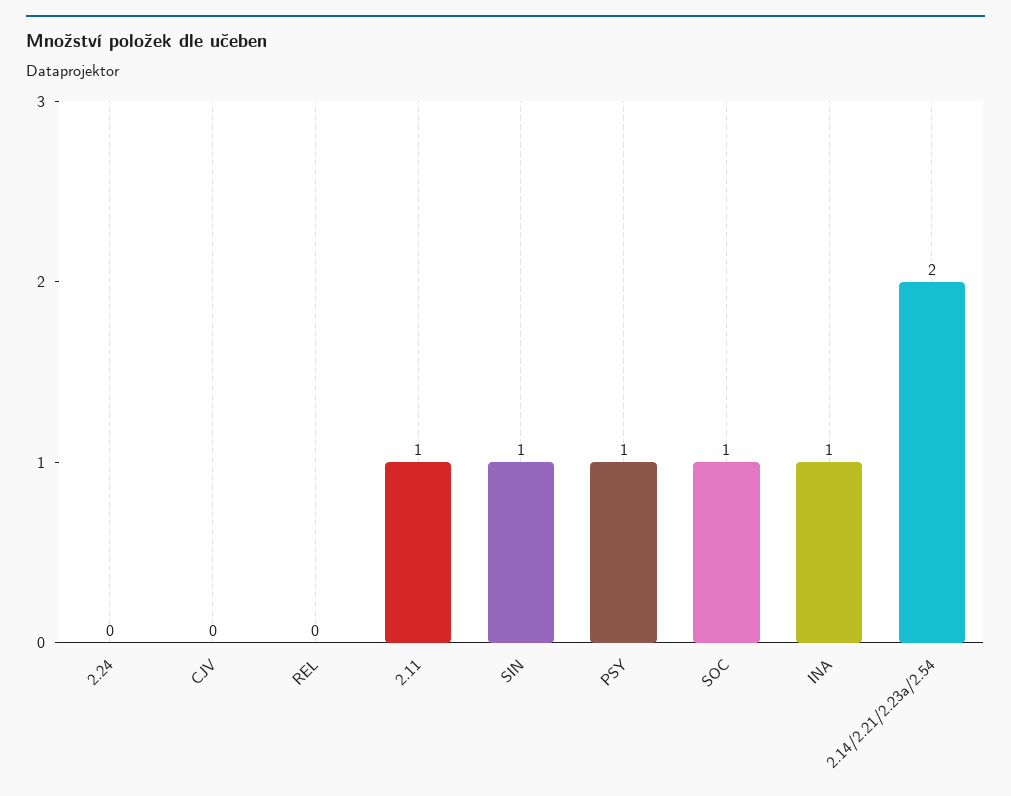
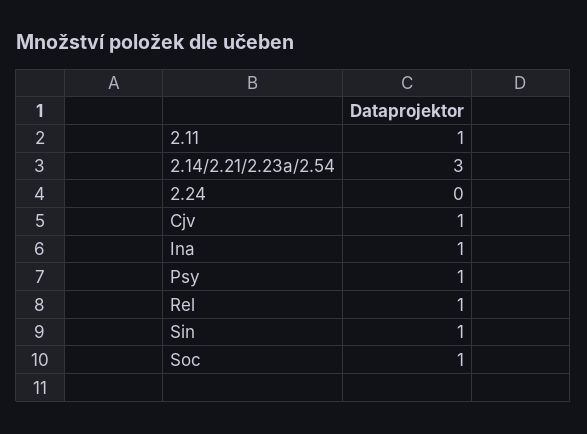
  {
    "2.24": 0,
-   "CJV": 0,
+   "CJV": 1,
-   "REL": 0,
+   "REL": 1,
    "2.11": 1,
    "SIN": 1,
    "PSY": 1,
    "SOC": 1,
    "INA": 1,
-   "2.14/2.21/2.23a/2.54": 2
+   "2.14/2.21/2.23a/2.54": 3
  }

